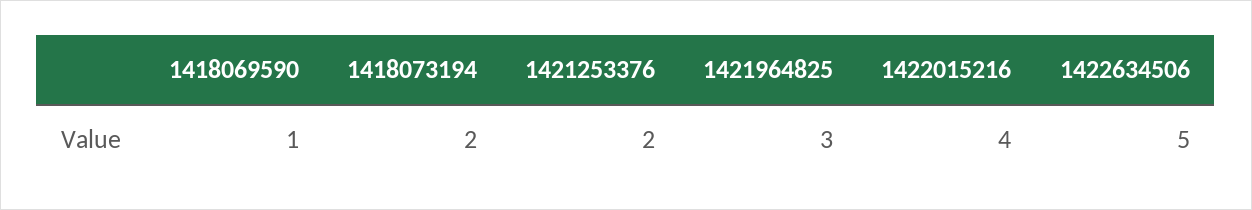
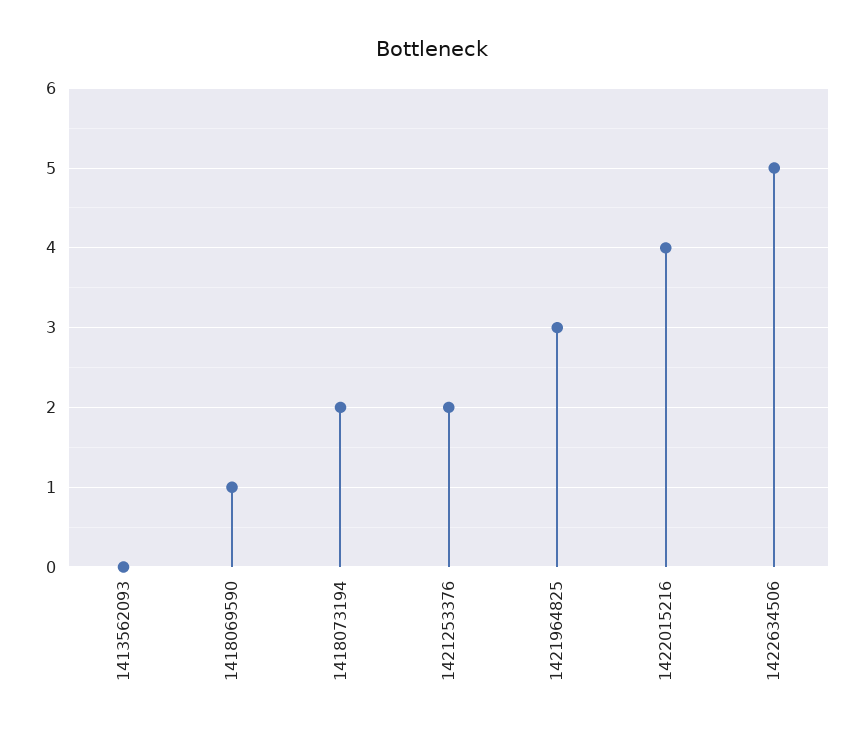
  {
    "1418069590": 1,
    "1418073194": 2,
    "1421253376": 2,
    "1421964825": 3,
    "1422015216": 4,
-   "1422634506": 5
+   "1422634506": 5,
+   "1413562093": 0
  }

